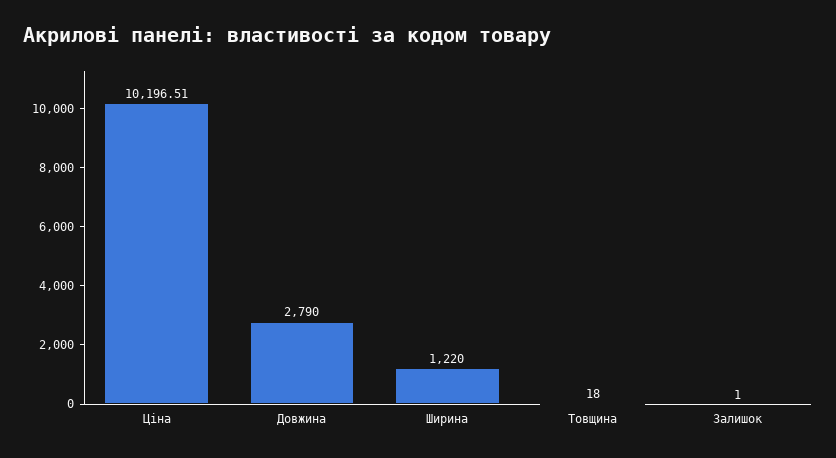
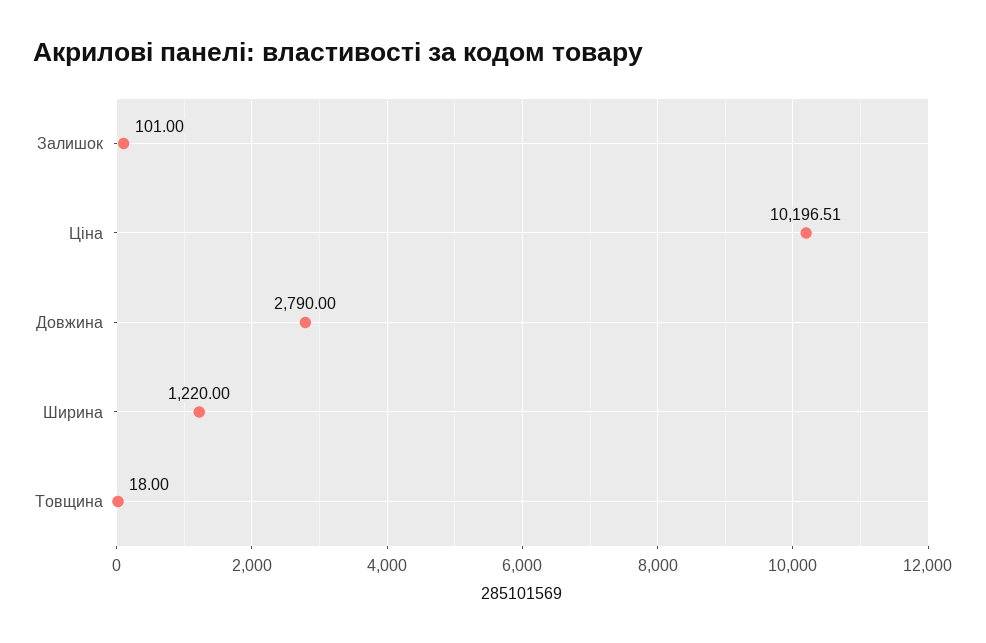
  {
    "Ціна": 10196.51,
    "Довжина": 2790,
    "Ширина": 1220,
    "Товщина": 18,
-   "Залишок": 1
+   "Залишок": 101
  }

